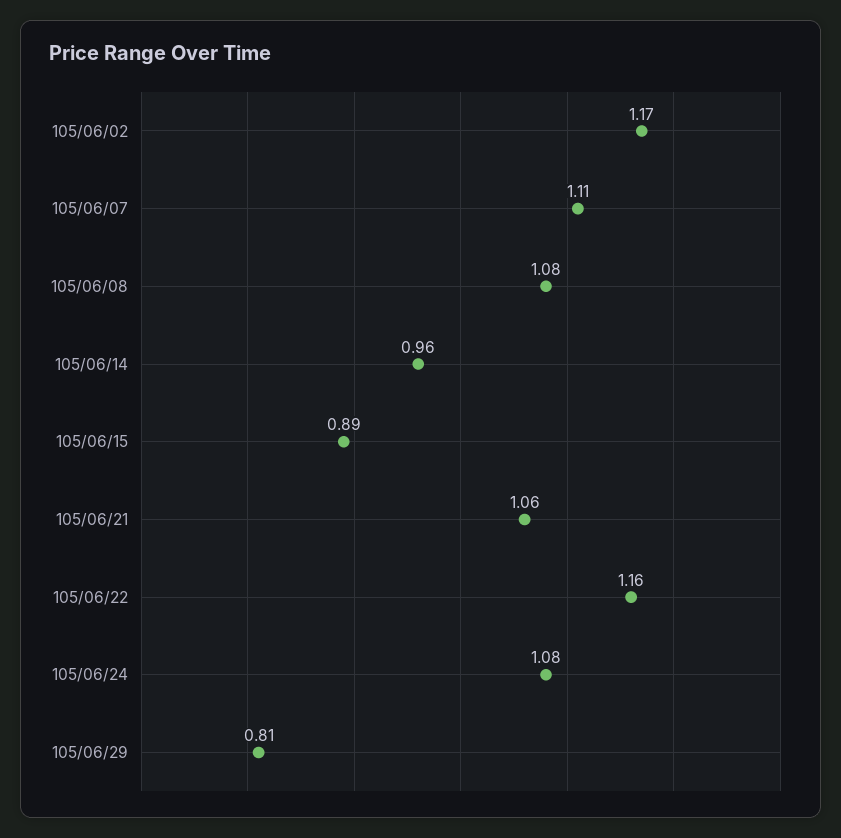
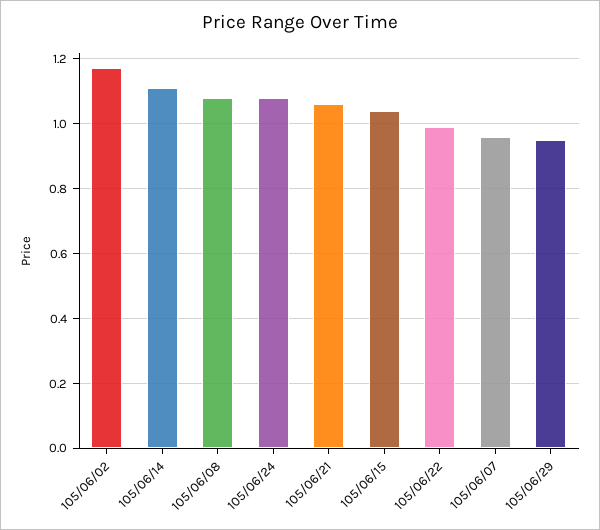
  {
    "105/06/02": 1.17,
-   "105/06/07": 1.11,
+   "105/06/07": 0.95,
    "105/06/08": 1.08,
-   "105/06/14": 0.96,
+   "105/06/14": 1.1,
-   "105/06/15": 0.89,
+   "105/06/15": 1.05,
    "105/06/21": 1.06,
-   "105/06/22": 1.16,
+   "105/06/22": 1,
    "105/06/24": 1.08,
-   "105/06/29": 0.81
+   "105/06/29": 0.95
  }

